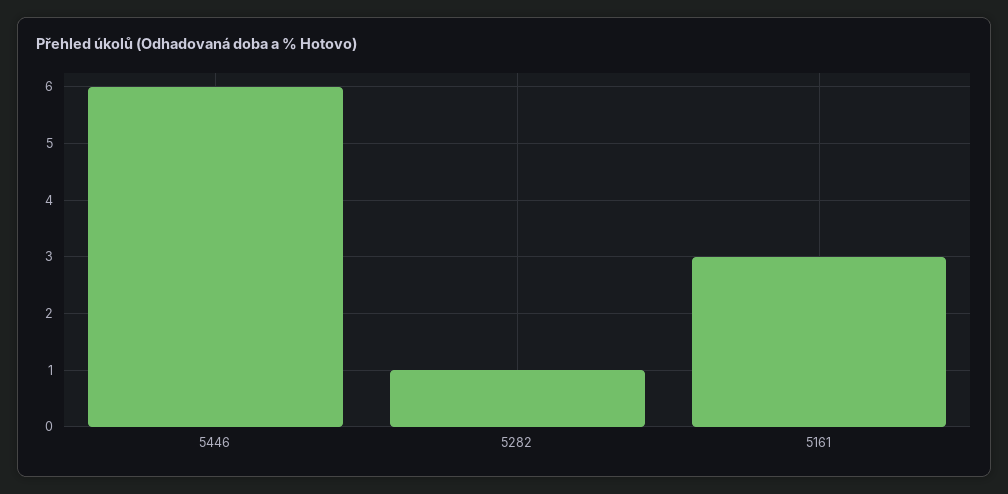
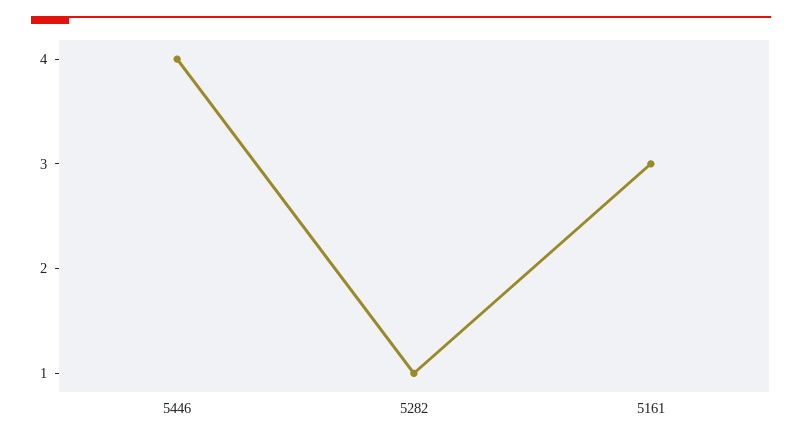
  {
-   "5446": 6,
+   "5446": 4,
    "5282": 1,
    "5161": 3
  }

